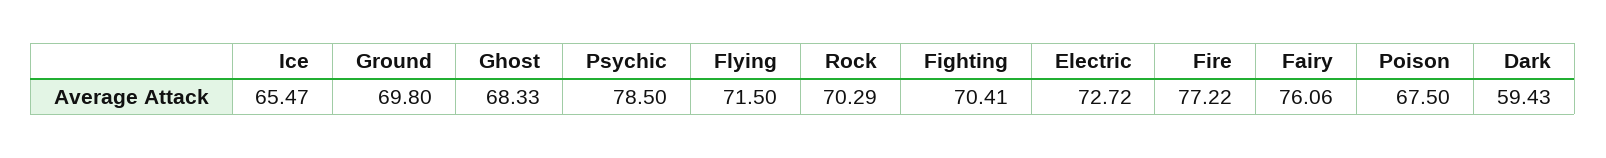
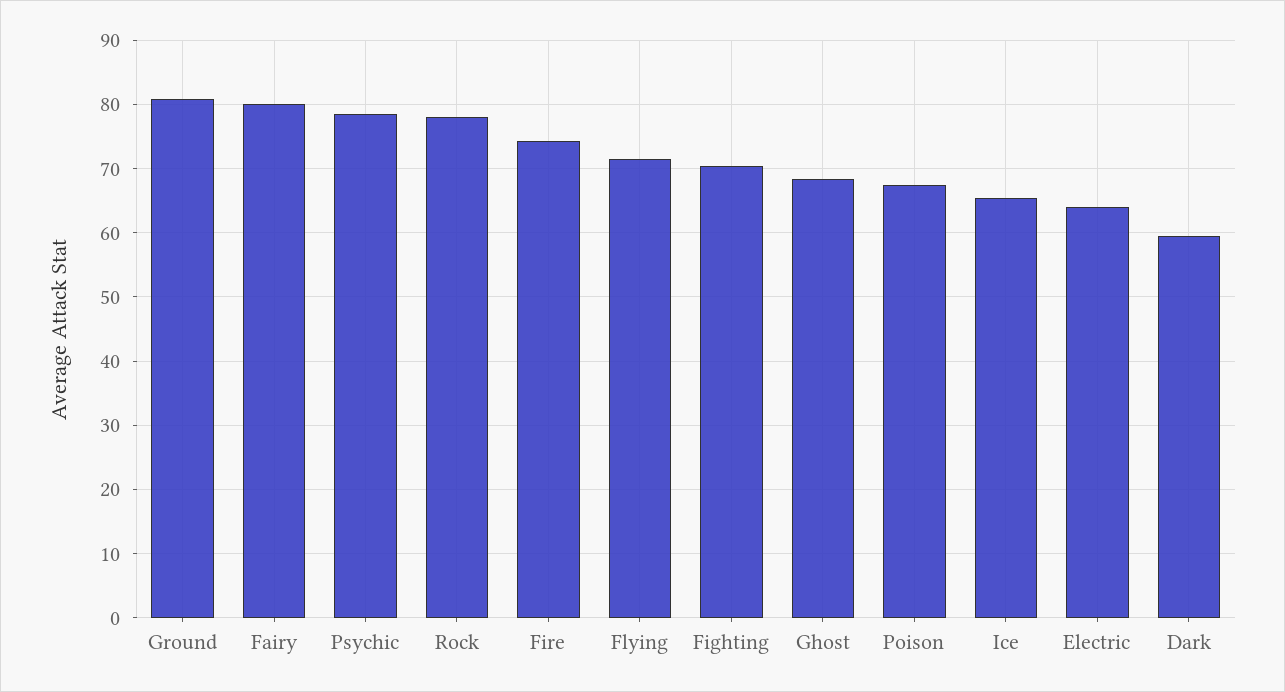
  {
    "Ice": 65.47,
-   "Ground": 69.8,
+   "Ground": 81,
    "Ghost": 68.33,
    "Psychic": 78.5,
    "Flying": 71.5,
-   "Rock": 70.29,
+   "Rock": 78,
    "Fighting": 70.41,
-   "Electric": 72.72,
+   "Electric": 64,
-   "Fire": 77.22,
+   "Fire": 74,
-   "Fairy": 76.06,
+   "Fairy": 80,
    "Poison": 67.5,
    "Dark": 59.43
  }

